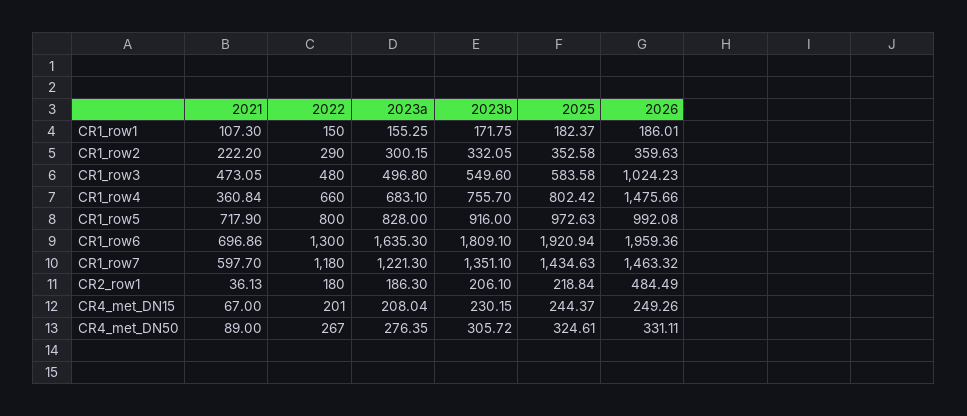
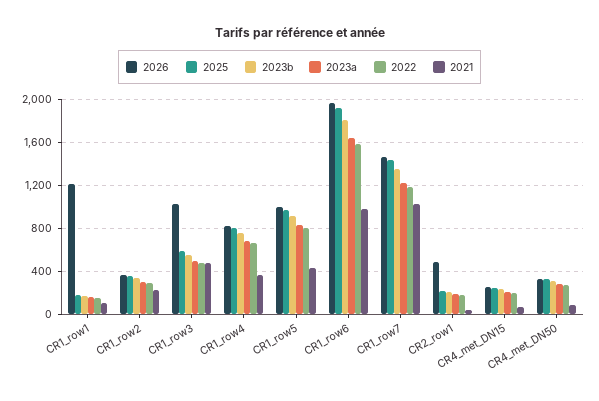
  {
    "2021": {
      "CR1_row1": 107.3,
      "CR1_row2": 222.2,
      "CR1_row3": 473.05,
      "CR1_row4": 360.84,
-     "CR1_row5": 717.9,
+     "CR1_row5": 400,
-     "CR1_row6": 696.86,
+     "CR1_row6": 1000,
-     "CR1_row7": 597.7,
+     "CR1_row7": 1000,
      "CR2_row1": 36.13,
      "CR4_met_DN15": 67,
      "CR4_met_DN50": 89
    },
    "2022": {
      "CR1_row1": 150,
      "CR1_row2": 290,
      "CR1_row3": 480,
      "CR1_row4": 660,
      "CR1_row5": 800,
-     "CR1_row6": 1300,
+     "CR1_row6": 1600,
      "CR1_row7": 1180,
      "CR2_row1": 180,
      "CR4_met_DN15": 201,
      "CR4_met_DN50": 267
    },
    "2023a": {
      "CR1_row1": 155.25,
      "CR1_row2": 300.15,
      "CR1_row3": 496.8,
      "CR1_row4": 683.1,
      "CR1_row5": 828,
      "CR1_row6": 1635.3,
      "CR1_row7": 1221.3,
      "CR2_row1": 186.3,
      "CR4_met_DN15": 208.04,
      "CR4_met_DN50": 276.35
    },
    "2023b": {
      "CR1_row1": 171.75,
      "CR1_row2": 332.05,
      "CR1_row3": 549.6,
      "CR1_row4": 755.7,
      "CR1_row5": 916,
      "CR1_row6": 1809.1,
      "CR1_row7": 1351.1,
      "CR2_row1": 206.1,
      "CR4_met_DN15": 230.15,
      "CR4_met_DN50": 305.72
    },
    "2025": {
      "CR1_row1": 182.37,
      "CR1_row2": 352.58,
      "CR1_row3": 583.58,
      "CR1_row4": 802.42,
      "CR1_row5": 972.63,
      "CR1_row6": 1920.94,
      "CR1_row7": 1434.63,
      "CR2_row1": 218.84,
      "CR4_met_DN15": 244.37,
      "CR4_met_DN50": 324.61
    },
    "2026": {
-     "CR1_row1": 186.01,
+     "CR1_row1": 1200,
      "CR1_row2": 359.63,
      "CR1_row3": 1024.23,
-     "CR1_row4": 1475.66,
+     "CR1_row4": 800,
      "CR1_row5": 992.08,
      "CR1_row6": 1959.36,
      "CR1_row7": 1463.32,
      "CR2_row1": 484.49,
      "CR4_met_DN15": 249.26,
      "CR4_met_DN50": 331.11
    }
  }

